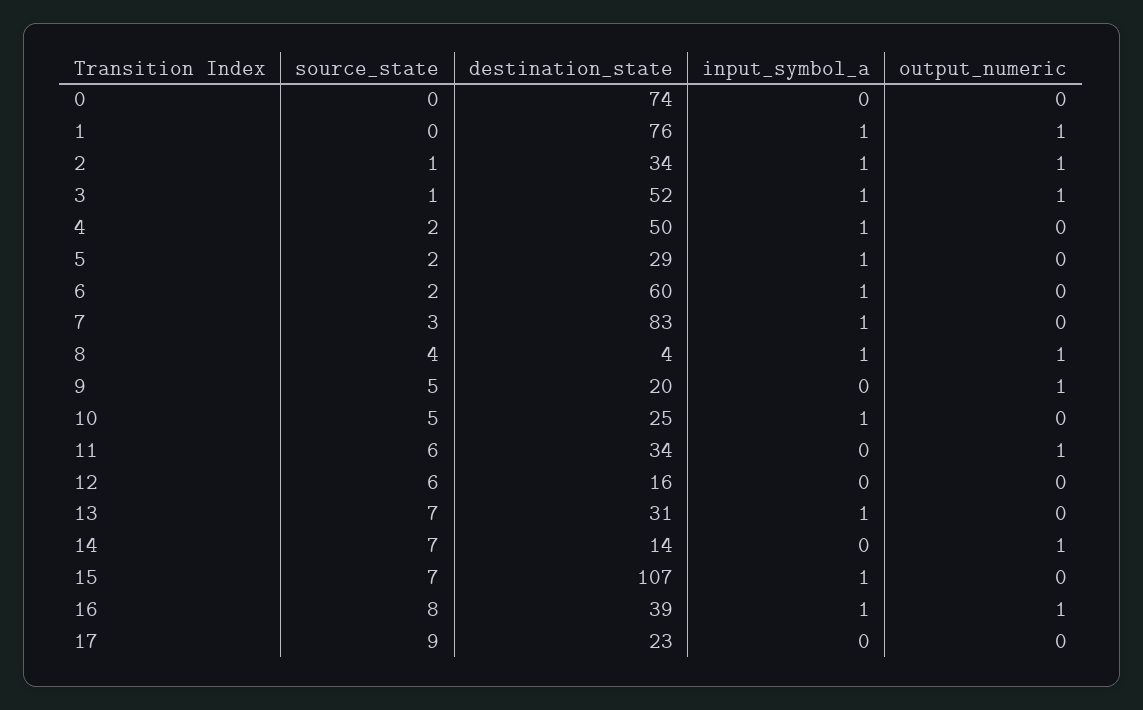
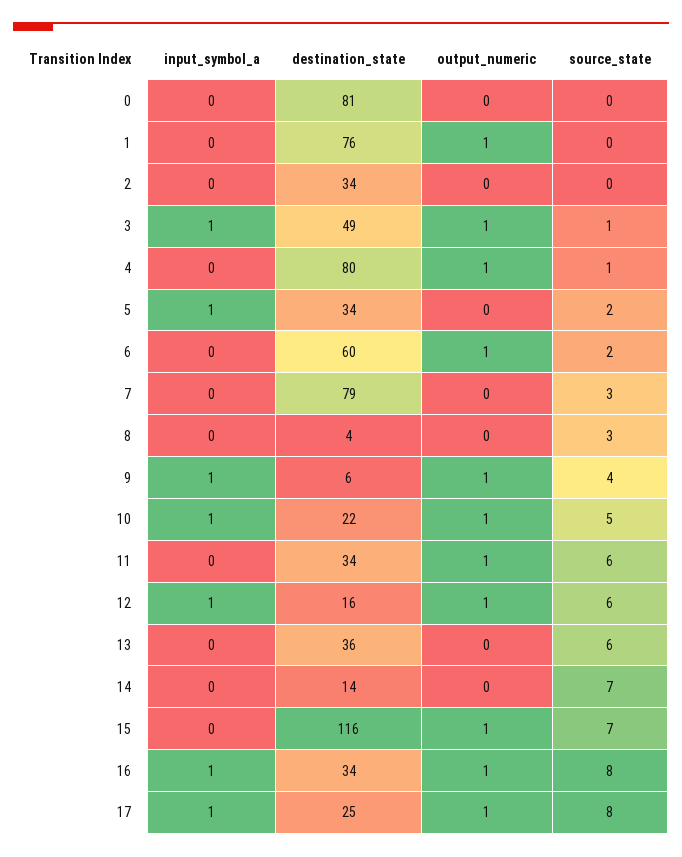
  {
    "source_state": {
      "0": 0,
      "1": 0,
-     "2": 1,
+     "2": 0,
      "3": 1,
-     "4": 2,
+     "4": 1,
      "5": 2,
      "6": 2,
      "7": 3,
-     "8": 4,
+     "8": 3,
-     "9": 5,
+     "9": 4,
      "10": 5,
      "11": 6,
      "12": 6,
-     "13": 7,
+     "13": 6,
      "14": 7,
      "15": 7,
      "16": 8,
-     "17": 9
+     "17": 8
    },
    "destination_state": {
-     "0": 74,
+     "0": 81,
      "1": 76,
      "2": 34,
-     "3": 52,
+     "3": 49,
-     "4": 50,
+     "4": 80,
-     "5": 29,
+     "5": 34,
      "6": 60,
-     "7": 83,
+     "7": 79,
      "8": 4,
-     "9": 20,
+     "9": 6,
-     "10": 25,
+     "10": 22,
      "11": 34,
      "12": 16,
-     "13": 31,
+     "13": 36,
      "14": 14,
-     "15": 107,
+     "15": 116,
-     "16": 39,
+     "16": 34,
-     "17": 23
+     "17": 25
    },
    "input_symbol_a": {
      "0": 0,
-     "1": 1,
+     "1": 0,
-     "2": 1,
+     "2": 0,
      "3": 1,
-     "4": 1,
+     "4": 0,
      "5": 1,
-     "6": 1,
+     "6": 0,
-     "7": 1,
+     "7": 0,
-     "8": 1,
+     "8": 0,
-     "9": 0,
+     "9": 1,
      "10": 1,
      "11": 0,
-     "12": 0,
+     "12": 1,
-     "13": 1,
+     "13": 0,
      "14": 0,
-     "15": 1,
+     "15": 0,
      "16": 1,
-     "17": 0
+     "17": 1
    },
    "output_numeric": {
      "0": 0,
      "1": 1,
-     "2": 1,
+     "2": 0,
      "3": 1,
-     "4": 0,
+     "4": 1,
      "5": 0,
-     "6": 0,
+     "6": 1,
      "7": 0,
-     "8": 1,
+     "8": 0,
      "9": 1,
-     "10": 0,
+     "10": 1,
      "11": 1,
-     "12": 0,
+     "12": 1,
      "13": 0,
-     "14": 1,
+     "14": 0,
-     "15": 0,
+     "15": 1,
      "16": 1,
-     "17": 0
+     "17": 1
    }
  }

